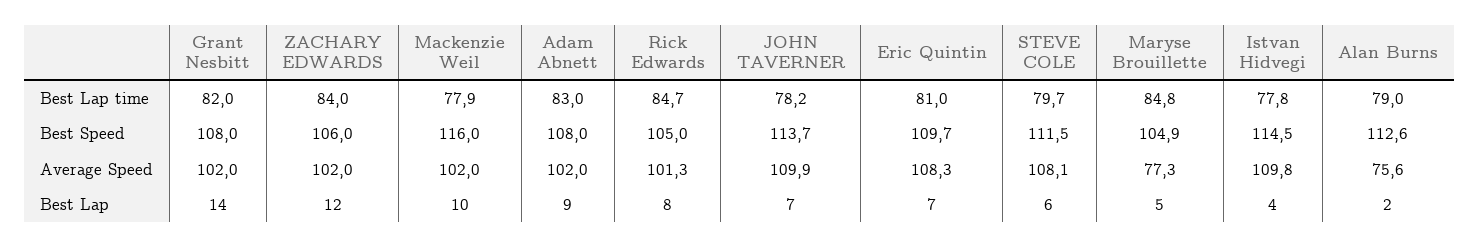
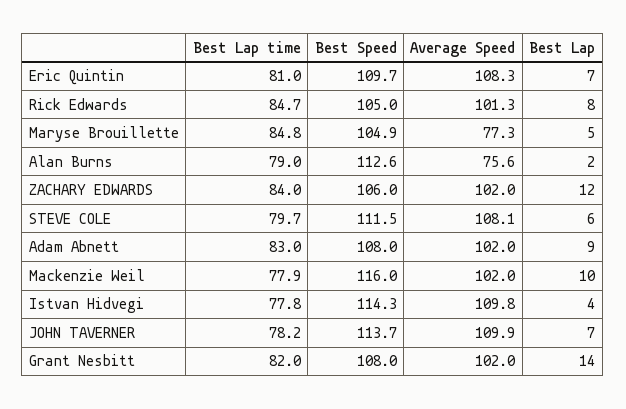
  {
    "Grant Nesbitt": {
      "Best Lap time": 82,
      "Best Speed": 108,
      "Average Speed": 102,
      "Best Lap": 14
    },
    "ZACHARY EDWARDS": {
      "Best Lap time": 84,
      "Best Speed": 106,
      "Average Speed": 102,
      "Best Lap": 12
    },
    "Mackenzie Weil": {
      "Best Lap time": 77.9,
      "Best Speed": 116,
      "Average Speed": 102,
      "Best Lap": 10
    },
    "Adam Abnett": {
      "Best Lap time": 83,
      "Best Speed": 108,
      "Average Speed": 102,
      "Best Lap": 9
    },
    "Rick Edwards": {
      "Best Lap time": 84.7,
      "Best Speed": 105,
      "Average Speed": 101.3,
      "Best Lap": 8
    },
    "JOHN TAVERNER": {
      "Best Lap time": 78.2,
      "Best Speed": 113.7,
      "Average Speed": 109.9,
      "Best Lap": 7
    },
    "Eric Quintin": {
      "Best Lap time": 81,
      "Best Speed": 109.7,
      "Average Speed": 108.3,
      "Best Lap": 7
    },
    "STEVE COLE": {
      "Best Lap time": 79.7,
      "Best Speed": 111.5,
      "Average Speed": 108.1,
      "Best Lap": 6
    },
    "Maryse Brouillette": {
      "Best Lap time": 84.8,
      "Best Speed": 104.9,
      "Average Speed": 77.3,
      "Best Lap": 5
    },
    "Istvan Hidvegi": {
      "Best Lap time": 77.8,
-     "Best Speed": 114.5,
+     "Best Speed": 114.3,
      "Average Speed": 109.8,
      "Best Lap": 4
    },
    "Alan Burns": {
      "Best Lap time": 79,
      "Best Speed": 112.6,
      "Average Speed": 75.6,
      "Best Lap": 2
    }
  }

